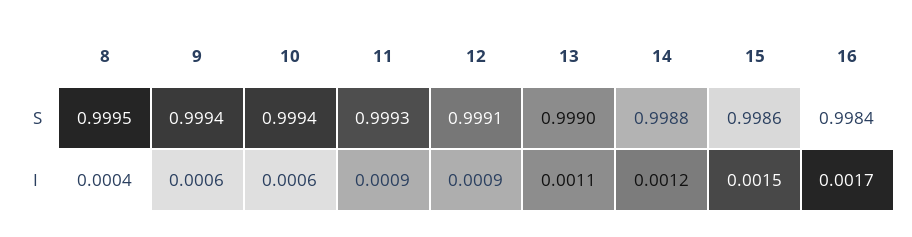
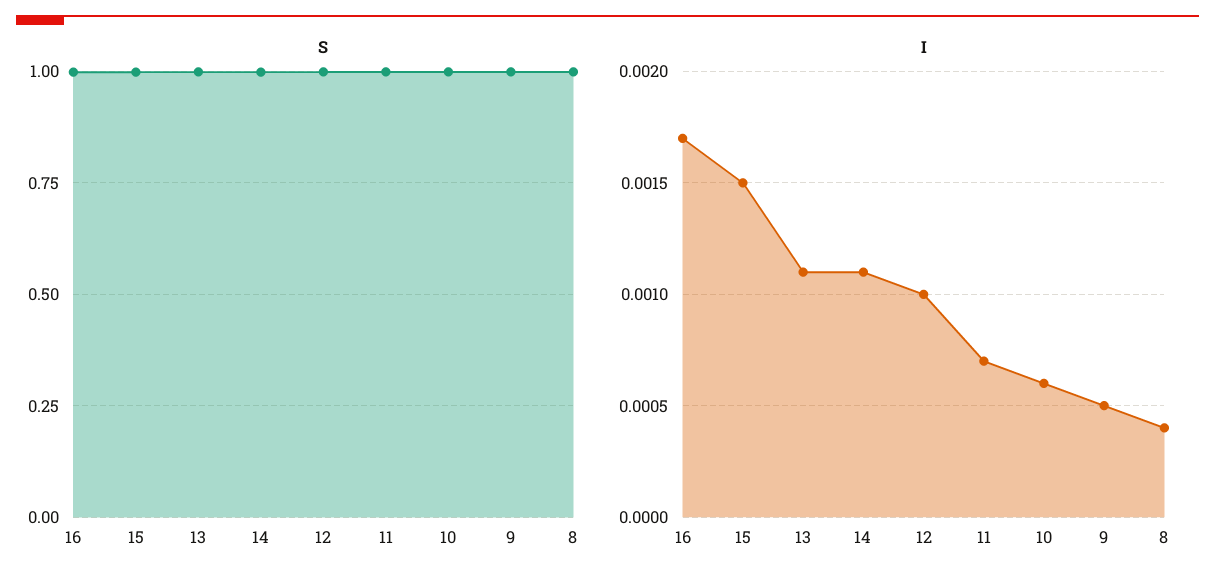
  {
    "S": {
      "8": 0.9995,
      "9": 0.9994,
      "10": 0.9994,
      "11": 0.9993,
      "12": 0.9991,
      "13": 0.999,
      "14": 0.9988,
      "15": 0.9986,
      "16": 0.9984
    },
    "I": {
      "8": 0.0004,
-     "9": 0.0006,
+     "9": 0.0005,
      "10": 0.0006,
-     "11": 0.0009,
+     "11": 0.0007,
-     "12": 0.0009,
+     "12": 0.001,
      "13": 0.0011,
-     "14": 0.0012,
+     "14": 0.0011,
      "15": 0.0015,
      "16": 0.0017
    }
  }

